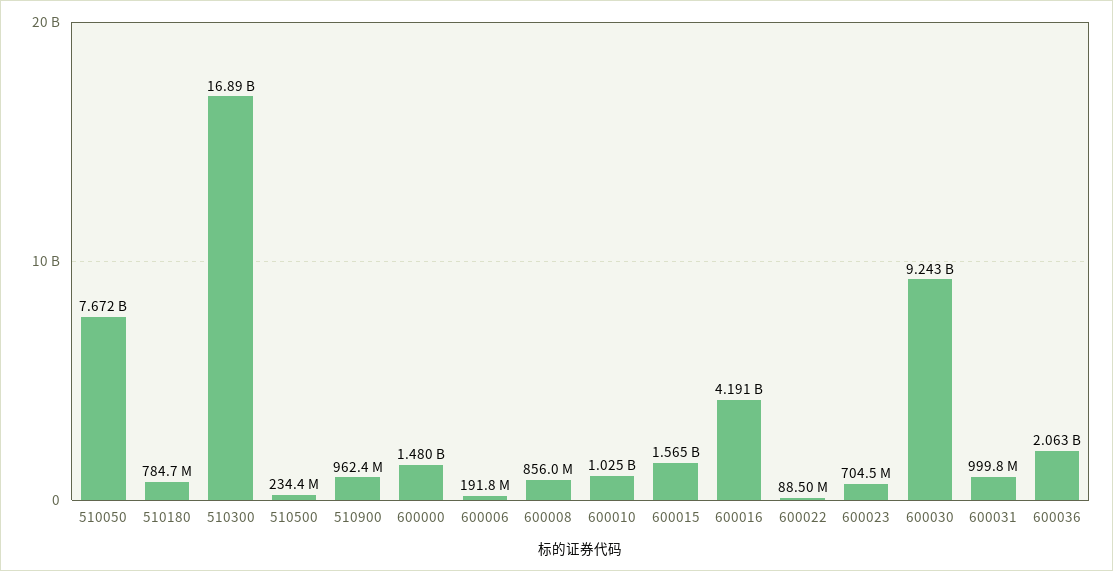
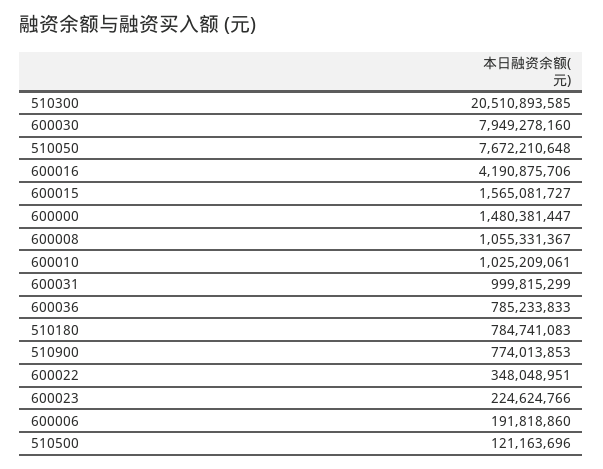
  {
    "510050": 7672210648,
    "510180": 784741083,
-   "510300": 16890000000,
+   "510300": 20510893585,
-   "510500": 234400000,
+   "510500": 121163696,
-   "510900": 962400000,
+   "510900": 774013853,
    "600000": 1480381447,
    "600006": 191818860,
-   "600008": 856000000,
+   "600008": 1055331367,
    "600010": 1025209061,
    "600015": 1565081727,
    "600016": 4190875706,
-   "600022": 88500000,
+   "600022": 348048951,
-   "600023": 704500000,
+   "600023": 224624766,
-   "600030": 9243000000,
+   "600030": 7949278160,
    "600031": 999815299,
-   "600036": 2063000000
+   "600036": 785233833
  }

